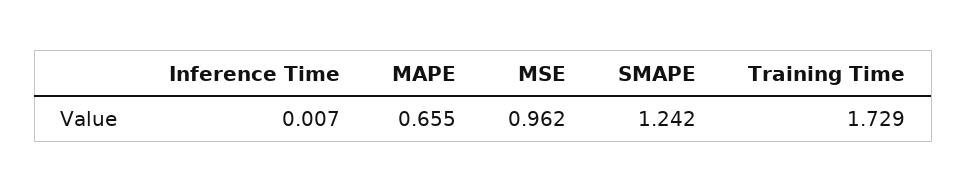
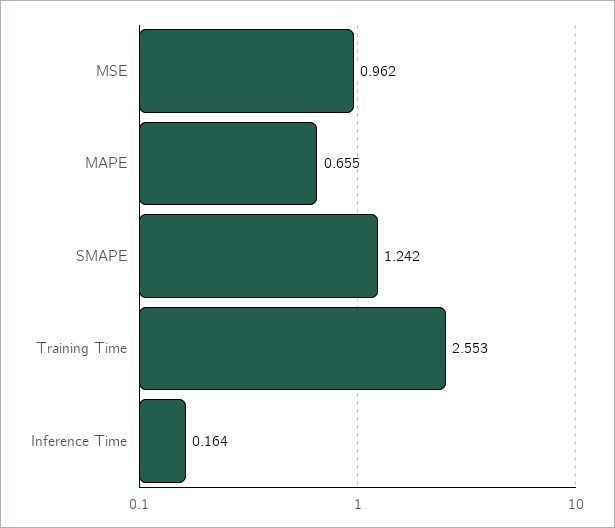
  {
-   "Inference Time": 0.007,
+   "Inference Time": 0.164,
    "MAPE": 0.655,
    "MSE": 0.962,
    "SMAPE": 1.242,
-   "Training Time": 1.729
+   "Training Time": 2.553
  }

